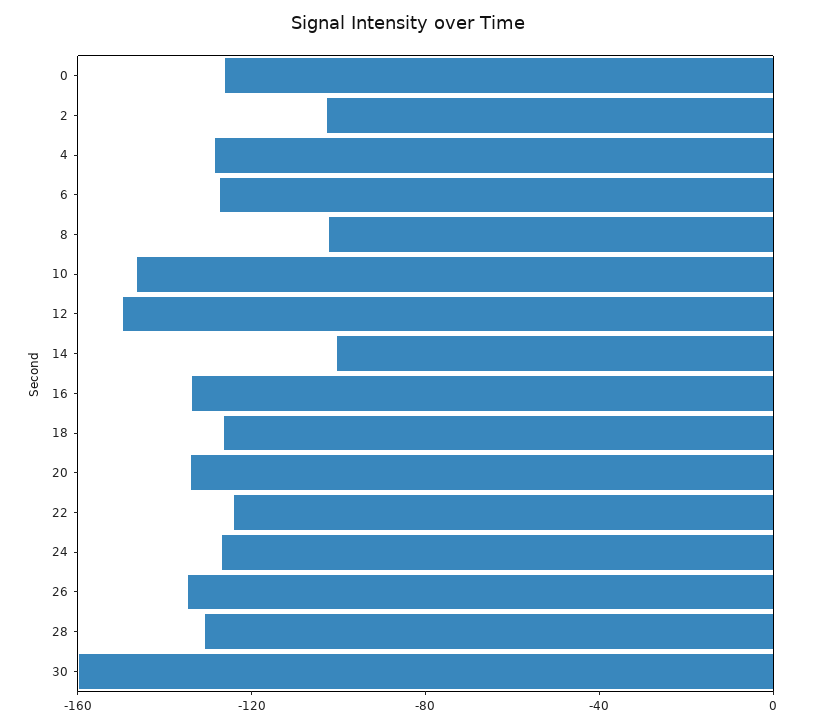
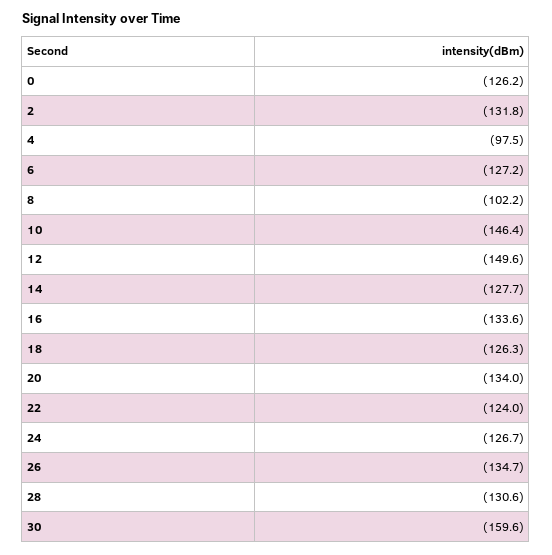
  {
    "0": -126.2,
-   "2": -100,
+   "2": -131.8,
-   "4": -130,
+   "4": -97.5,
    "6": -127.2,
    "8": -102.2,
    "10": -146.4,
    "12": -149.6,
-   "14": -100,
+   "14": -127.7,
    "16": -133.6,
    "18": -126.3,
    "20": -134,
    "22": -124,
    "24": -126.7,
    "26": -134.7,
    "28": -130.6,
    "30": -159.6
  }

